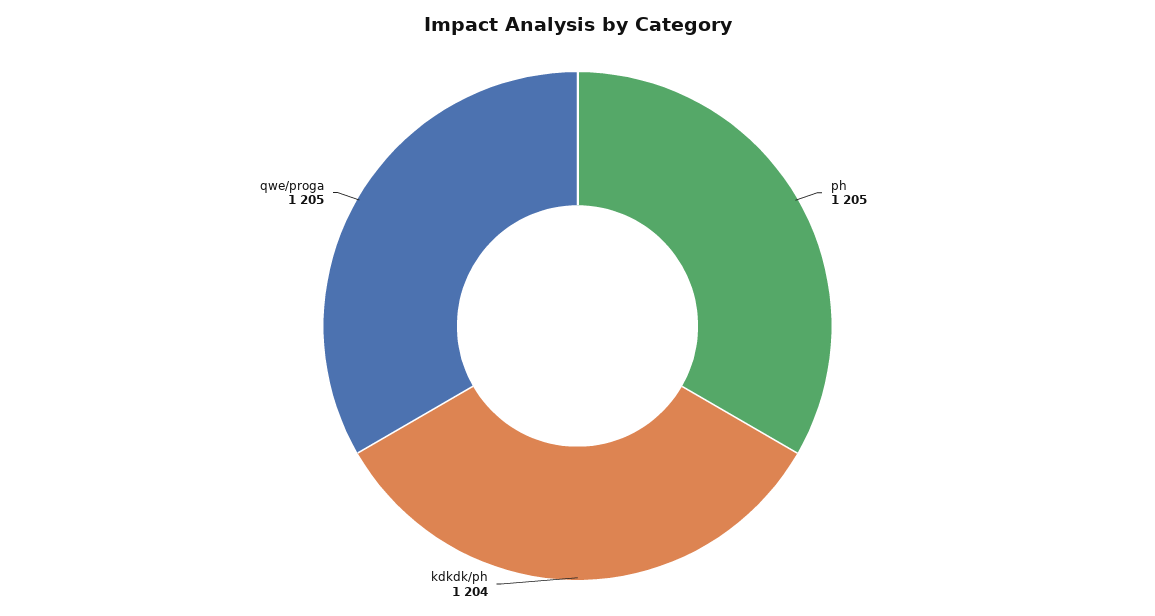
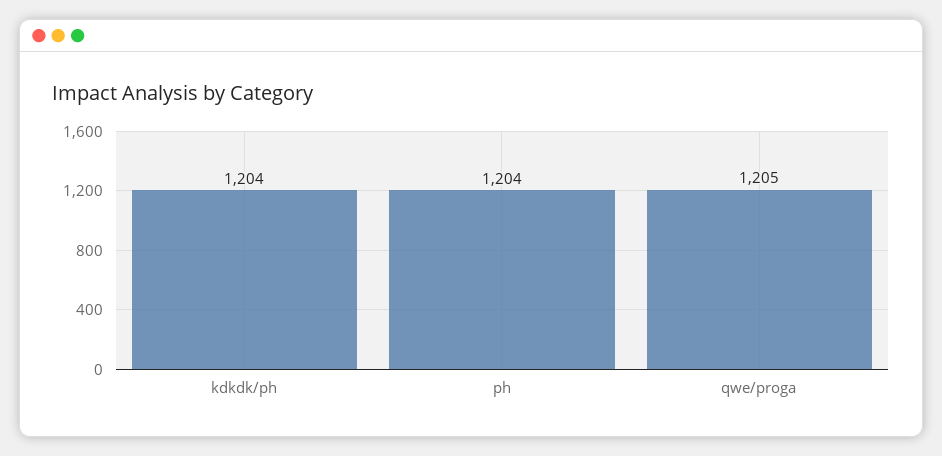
  {
-   "ph": 1205,
+   "ph": 1204,
    "kdkdk/ph": 1204,
    "qwe/proga": 1205
  }

